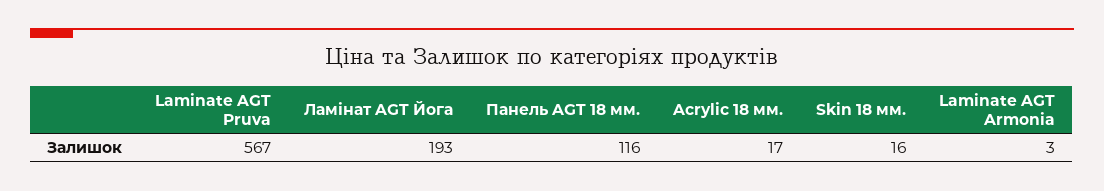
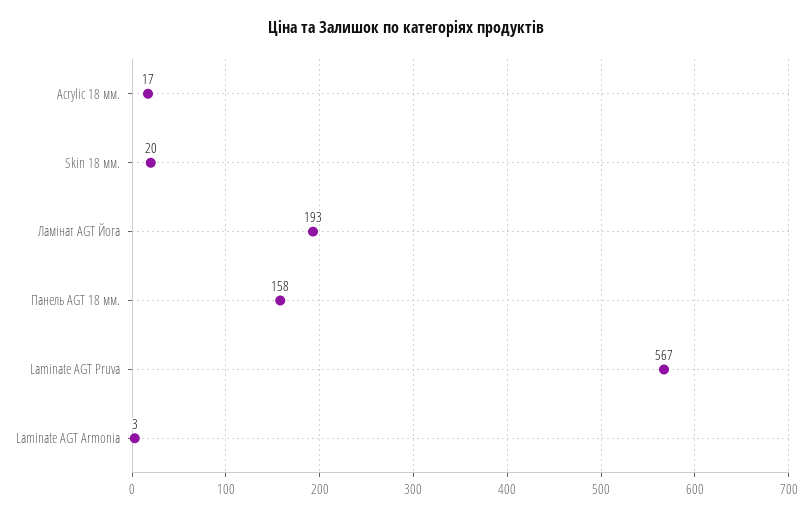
  {
    "Laminate AGT Pruva": 567,
    "Ламінат AGT Йога": 193,
-   "Панель AGT 18 мм.": 116,
+   "Панель AGT 18 мм.": 158,
    "Acrylic 18 мм.": 17,
-   "Skin 18 мм.": 16,
+   "Skin 18 мм.": 20,
    "Laminate AGT Armonia": 3
  }

